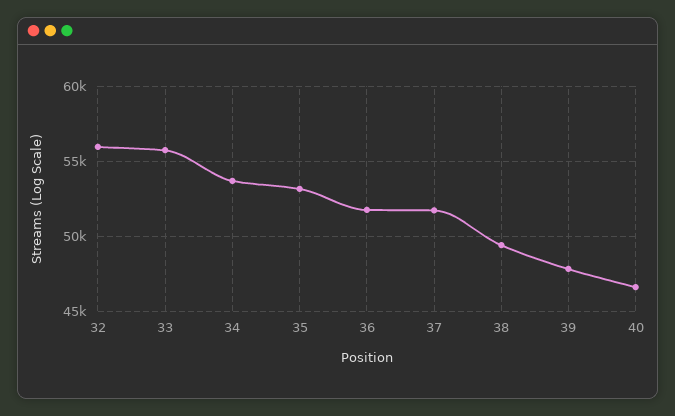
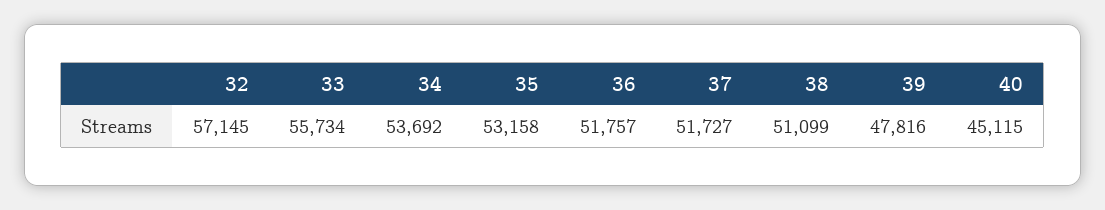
  {
-   "32": 56000,
+   "32": 57145,
    "33": 55734,
    "34": 53692,
    "35": 53158,
    "36": 51757,
    "37": 51727,
-   "38": 49500,
+   "38": 51099,
    "39": 47816,
-   "40": 46500
+   "40": 45115
  }

